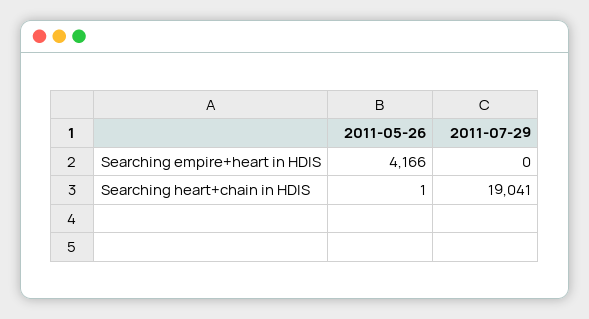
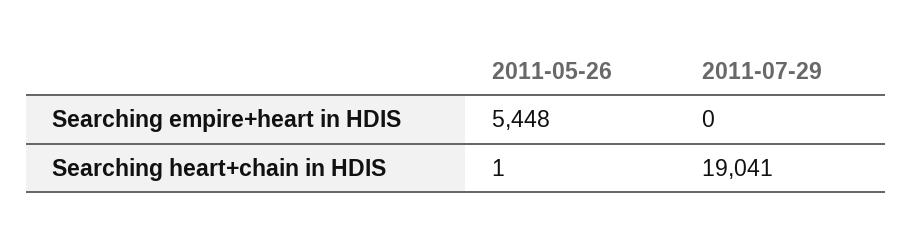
  {
    "2011-05-26": {
-     "Searching empire+heart in HDIS": 4166,
+     "Searching empire+heart in HDIS": 5448,
      "Searching heart+chain in HDIS": 1
    },
    "2011-07-29": {
      "Searching empire+heart in HDIS": 0,
      "Searching heart+chain in HDIS": 19041
    }
  }

